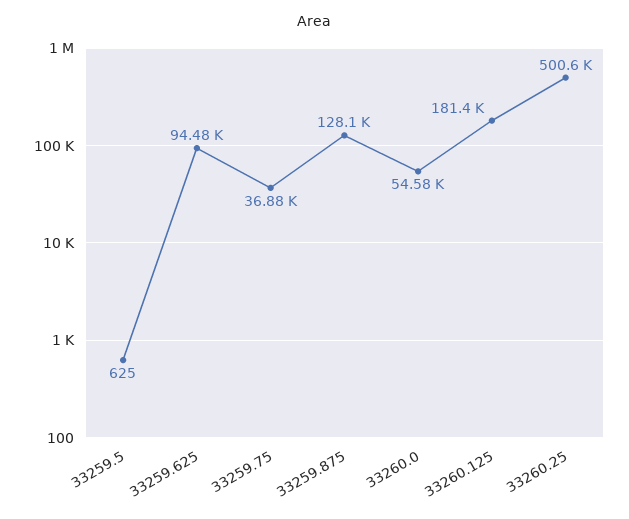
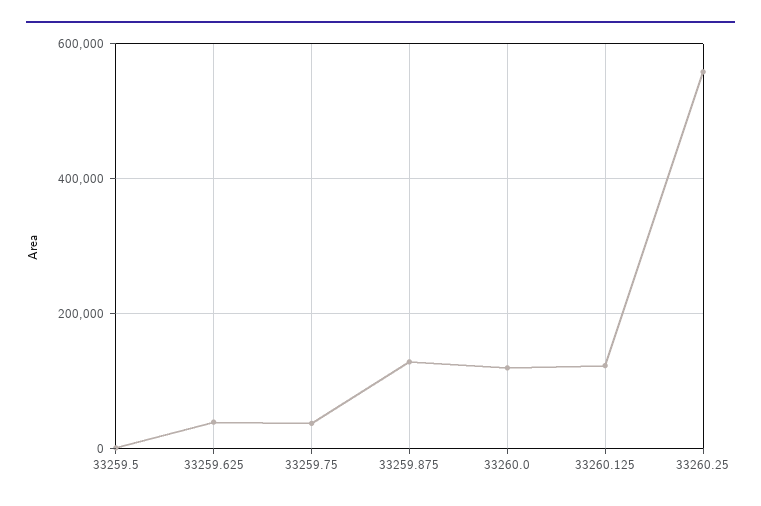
  {
    "33259.5": 625,
-   "33259.625": 94480,
+   "33259.625": 40000,
    "33259.75": 36880,
    "33259.875": 128100,
-   "33260.0": 54580,
+   "33260.0": 120000,
-   "33260.125": 181400,
+   "33260.125": 120000,
-   "33260.25": 500600
+   "33260.25": 560000
  }

